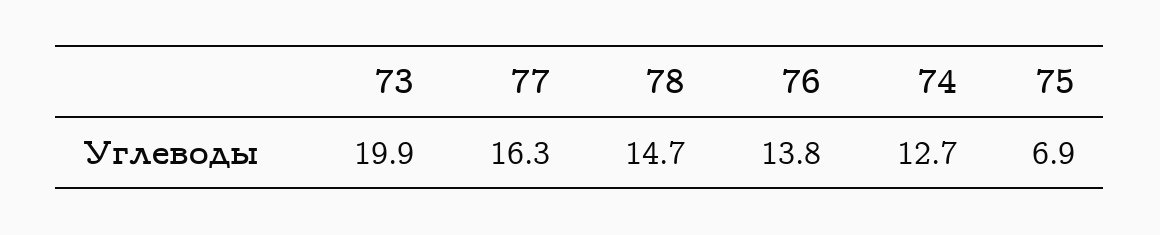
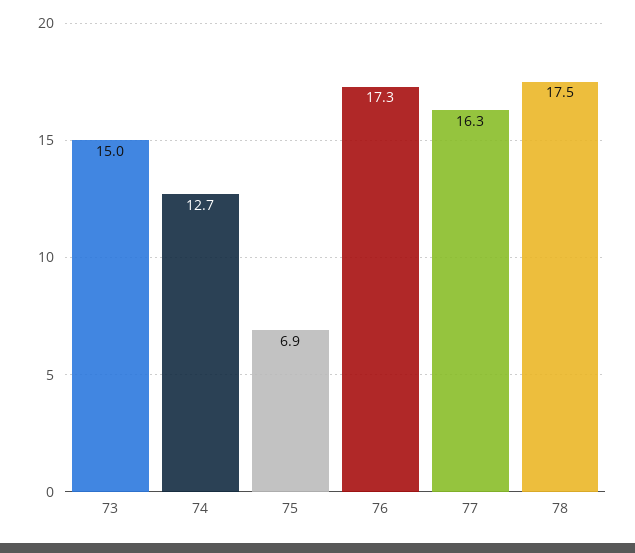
  {
-   "73": 19.9,
+   "73": 15,
    "77": 16.3,
-   "78": 14.7,
+   "78": 17.5,
-   "76": 13.8,
+   "76": 17.3,
    "74": 12.7,
    "75": 6.9
  }

